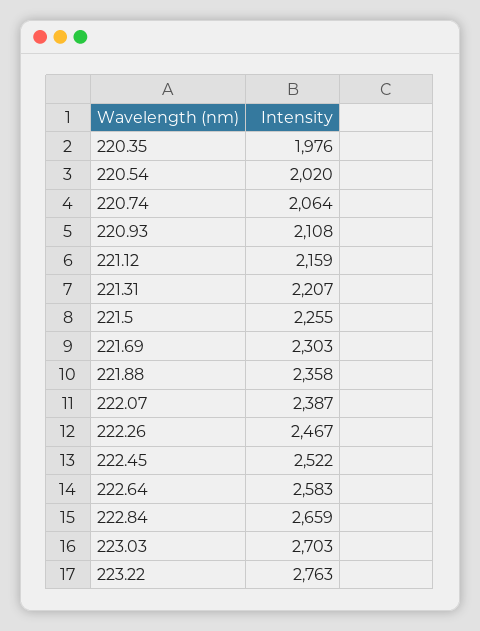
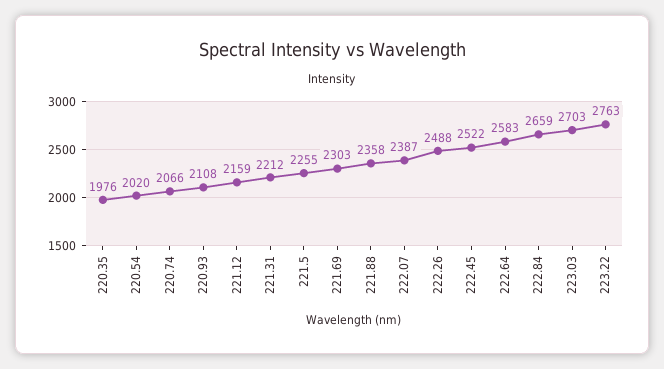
  {
    "220.35": 1976,
    "220.54": 2020,
-   "220.74": 2064,
+   "220.74": 2066,
    "220.93": 2108,
    "221.12": 2159,
-   "221.31": 2207,
+   "221.31": 2212,
    "221.5": 2255,
    "221.69": 2303,
    "221.88": 2358,
    "222.07": 2387,
-   "222.26": 2467,
+   "222.26": 2488,
    "222.45": 2522,
    "222.64": 2583,
    "222.84": 2659,
    "223.03": 2703,
    "223.22": 2763
  }

